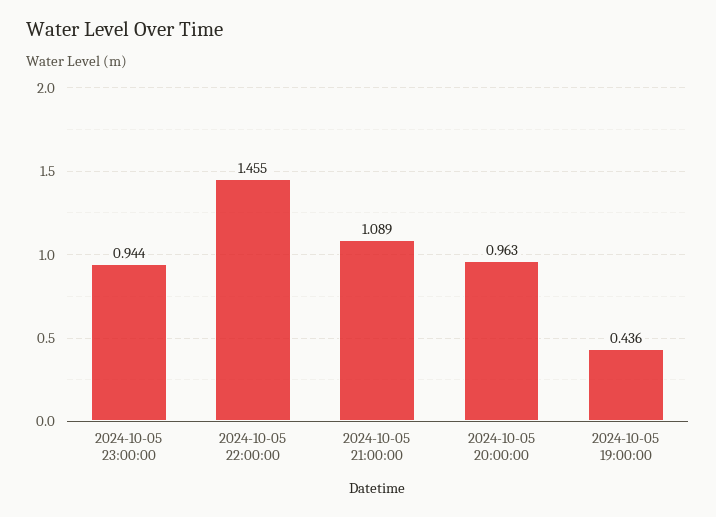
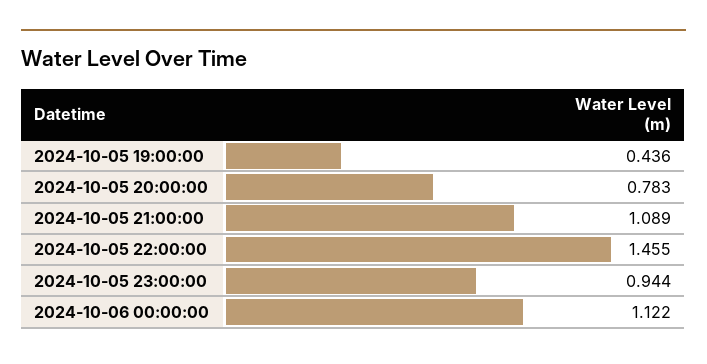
  {
    "2024-10-05 23:00:00": 0.944,
    "2024-10-05 22:00:00": 1.455,
    "2024-10-05 21:00:00": 1.089,
-   "2024-10-05 20:00:00": 0.963,
+   "2024-10-05 20:00:00": 0.783,
-   "2024-10-05 19:00:00": 0.436
+   "2024-10-05 19:00:00": 0.436,
+   "2024-10-06 00:00:00": 1.122
  }

